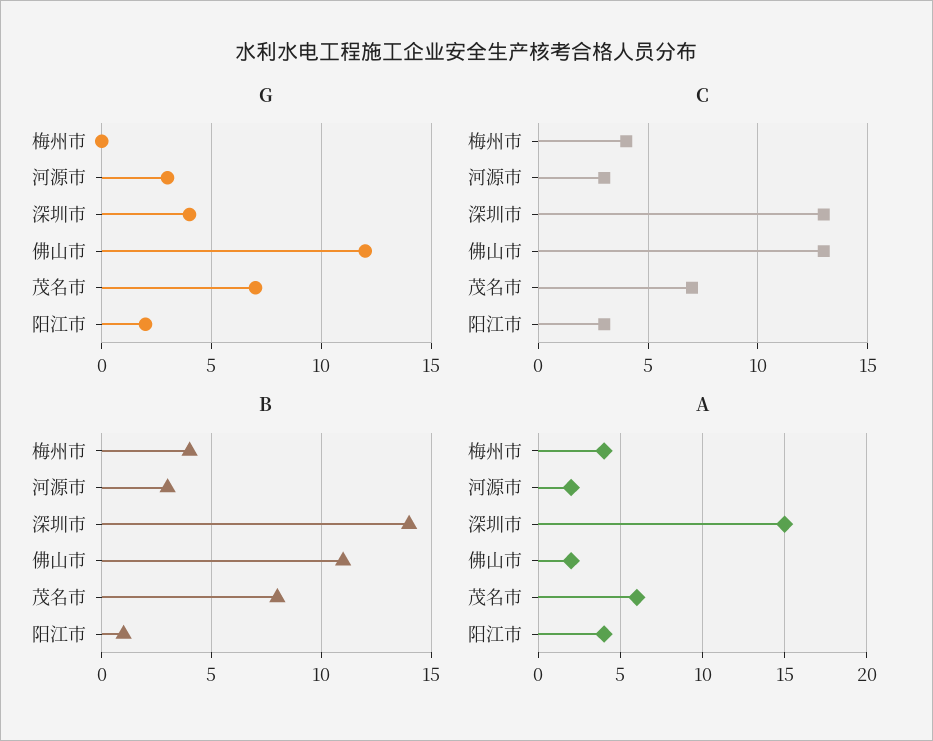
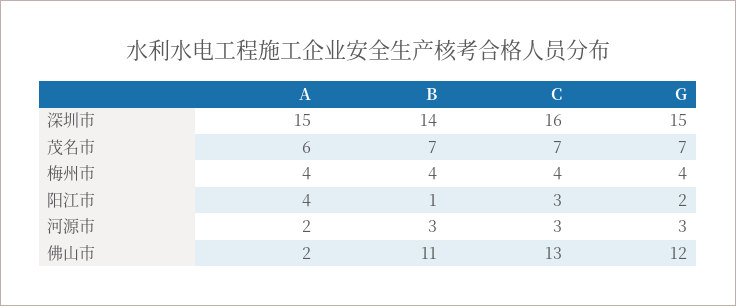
  {
    "G": {
-     "梅州市": 0,
+     "梅州市": 4,
      "河源市": 3,
-     "深圳市": 4,
+     "深圳市": 15,
      "佛山市": 12,
      "茂名市": 7,
      "阳江市": 2
    },
    "C": {
      "梅州市": 4,
      "河源市": 3,
-     "深圳市": 13,
+     "深圳市": 16,
      "佛山市": 13,
      "茂名市": 7,
      "阳江市": 3
    },
    "B": {
      "梅州市": 4,
      "河源市": 3,
      "深圳市": 14,
      "佛山市": 11,
-     "茂名市": 8,
+     "茂名市": 7,
      "阳江市": 1
    },
    "A": {
      "梅州市": 4,
      "河源市": 2,
      "深圳市": 15,
      "佛山市": 2,
      "茂名市": 6,
      "阳江市": 4
    }
  }

